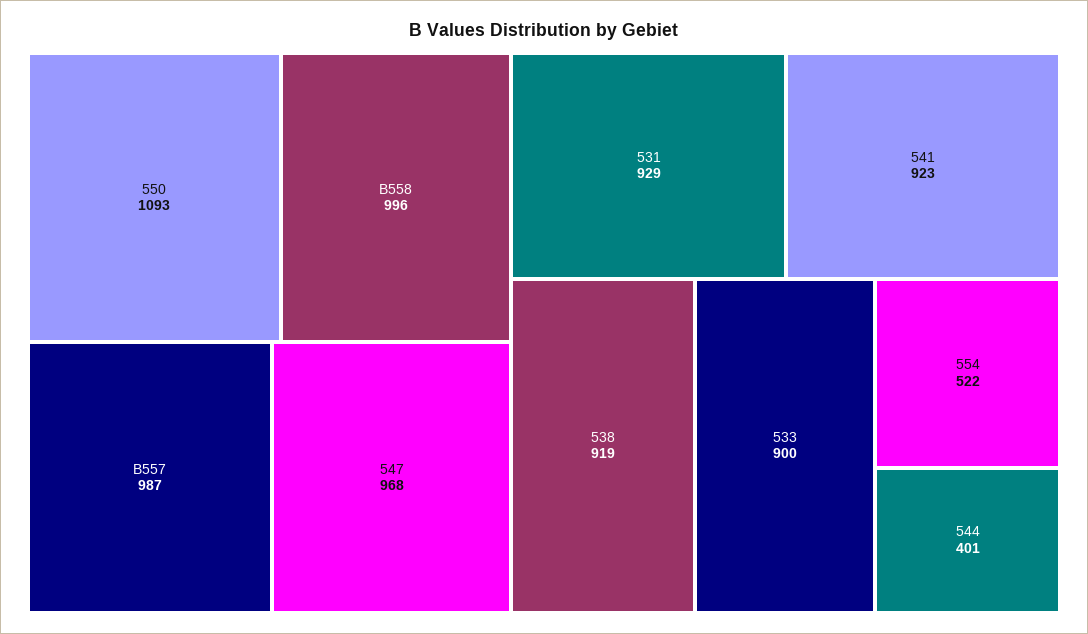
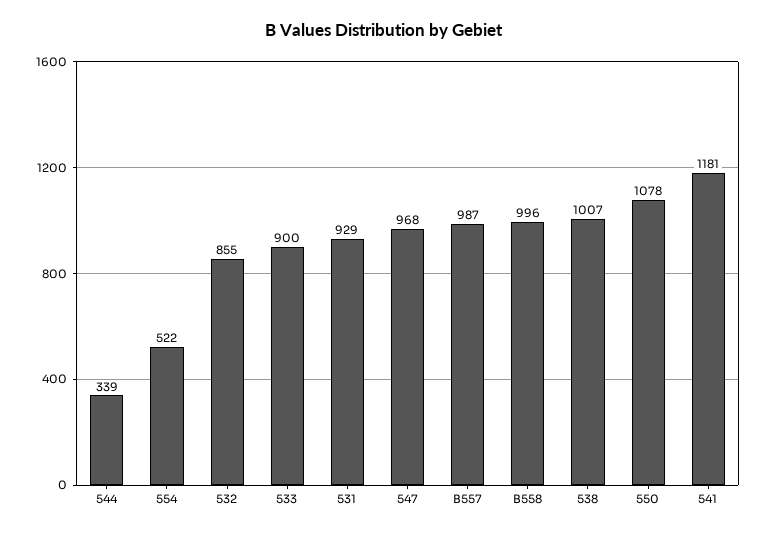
  {
-   "550": 1093,
+   "550": 1078,
    "B558": 996,
    "B557": 987,
    "547": 968,
    "531": 929,
-   "541": 923,
+   "541": 1181,
-   "538": 919,
+   "538": 1007,
    "533": 900,
    "554": 522,
-   "544": 401
+   "544": 339,
+   "532": 855
  }

